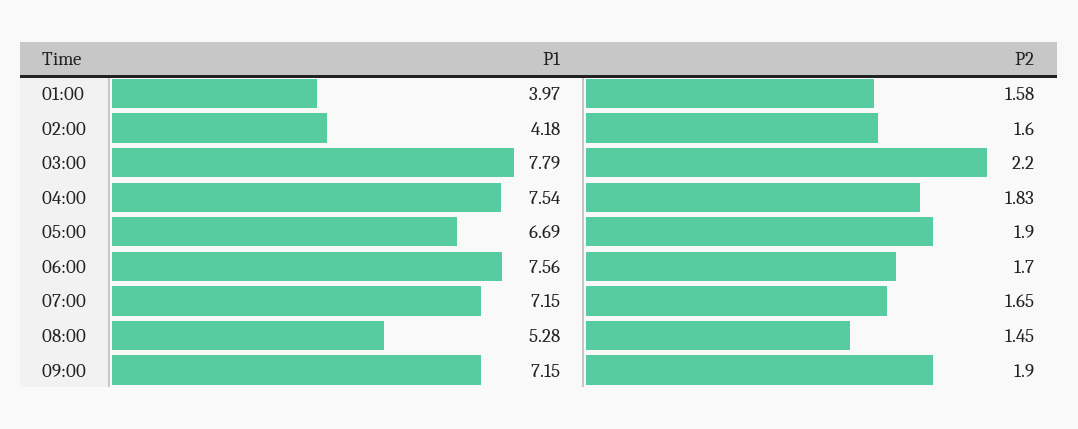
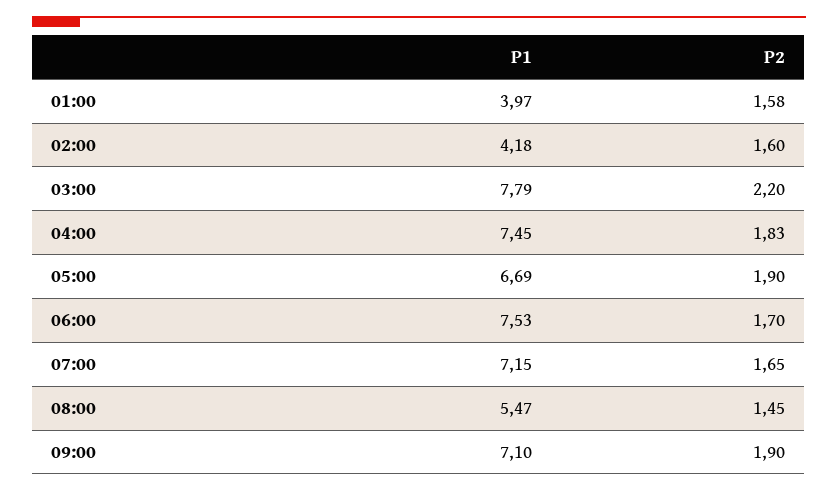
  {
    "P1": {
      "01:00": 3.97,
      "02:00": 4.18,
      "03:00": 7.79,
-     "04:00": 7.54,
+     "04:00": 7.45,
      "05:00": 6.69,
-     "06:00": 7.56,
+     "06:00": 7.53,
      "07:00": 7.15,
-     "08:00": 5.28,
+     "08:00": 5.47,
-     "09:00": 7.15
+     "09:00": 7.1
    },
    "P2": {
      "01:00": 1.58,
      "02:00": 1.6,
      "03:00": 2.2,
      "04:00": 1.83,
      "05:00": 1.9,
      "06:00": 1.7,
      "07:00": 1.65,
      "08:00": 1.45,
      "09:00": 1.9
    }
  }

